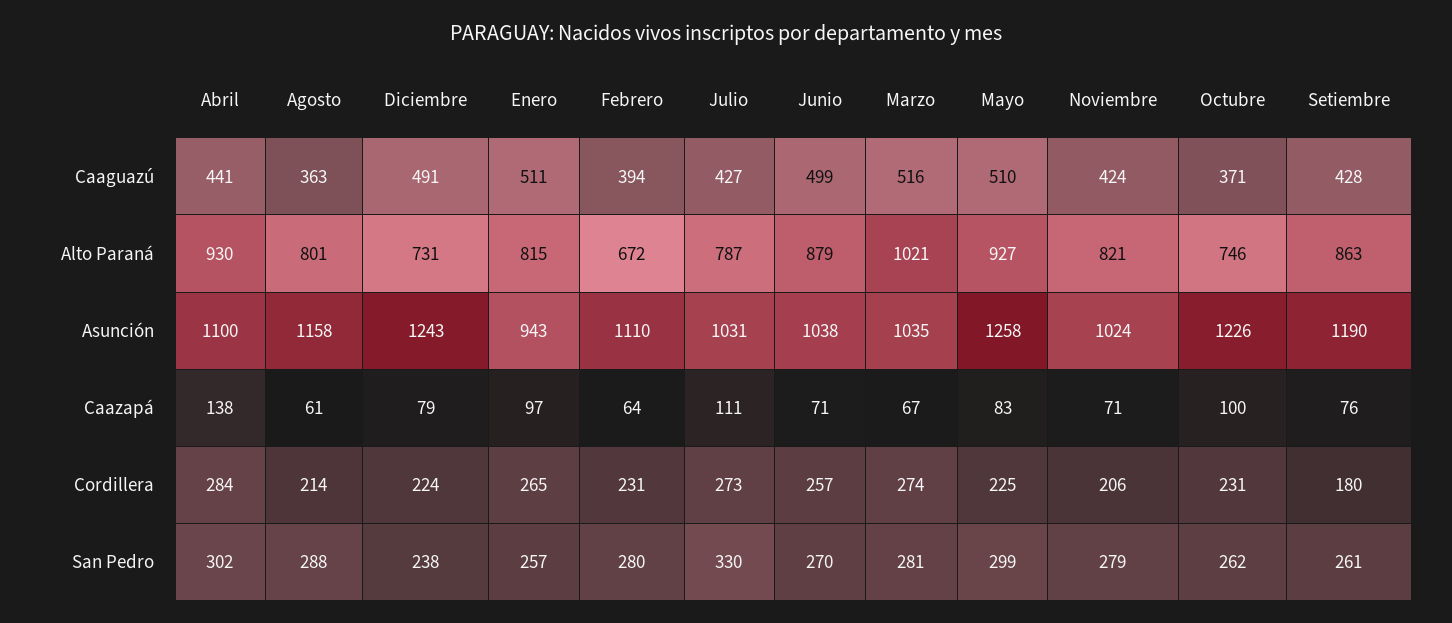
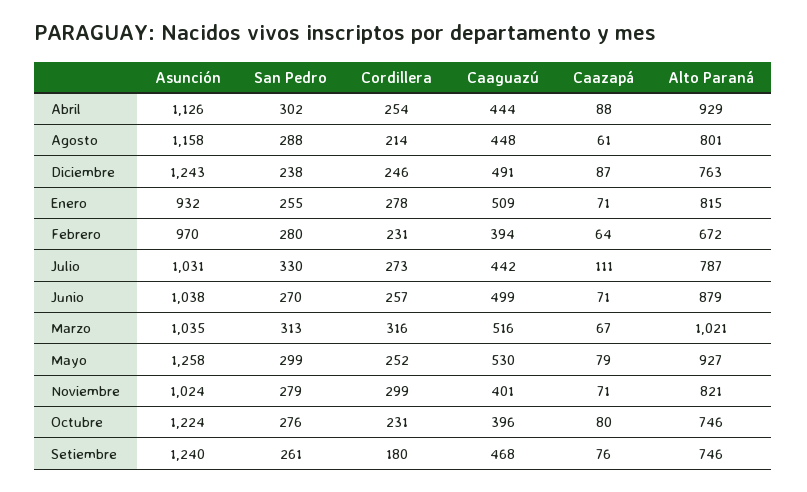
  {
    "Abril": {
-     "Caaguazú": 441,
+     "Caaguazú": 444,
-     "Alto Paraná": 930,
+     "Alto Paraná": 929,
-     "Asunción": 1100,
+     "Asunción": 1126,
-     "Caazapá": 138,
+     "Caazapá": 88,
-     "Cordillera": 284,
+     "Cordillera": 254,
      "San Pedro": 302
    },
    "Agosto": {
-     "Caaguazú": 363,
+     "Caaguazú": 448,
      "Alto Paraná": 801,
      "Asunción": 1158,
      "Caazapá": 61,
      "Cordillera": 214,
      "San Pedro": 288
    },
    "Diciembre": {
      "Caaguazú": 491,
-     "Alto Paraná": 731,
+     "Alto Paraná": 763,
      "Asunción": 1243,
-     "Caazapá": 79,
+     "Caazapá": 87,
-     "Cordillera": 224,
+     "Cordillera": 246,
      "San Pedro": 238
    },
    "Enero": {
-     "Caaguazú": 511,
+     "Caaguazú": 509,
      "Alto Paraná": 815,
-     "Asunción": 943,
+     "Asunción": 932,
-     "Caazapá": 97,
+     "Caazapá": 71,
-     "Cordillera": 265,
+     "Cordillera": 278,
-     "San Pedro": 257
+     "San Pedro": 255
    },
    "Febrero": {
      "Caaguazú": 394,
      "Alto Paraná": 672,
-     "Asunción": 1110,
+     "Asunción": 970,
      "Caazapá": 64,
      "Cordillera": 231,
      "San Pedro": 280
    },
    "Julio": {
-     "Caaguazú": 427,
+     "Caaguazú": 442,
      "Alto Paraná": 787,
      "Asunción": 1031,
      "Caazapá": 111,
      "Cordillera": 273,
      "San Pedro": 330
    },
    "Junio": {
      "Caaguazú": 499,
      "Alto Paraná": 879,
      "Asunción": 1038,
      "Caazapá": 71,
      "Cordillera": 257,
      "San Pedro": 270
    },
    "Marzo": {
      "Caaguazú": 516,
      "Alto Paraná": 1021,
      "Asunción": 1035,
      "Caazapá": 67,
-     "Cordillera": 274,
+     "Cordillera": 316,
-     "San Pedro": 281
+     "San Pedro": 313
    },
    "Mayo": {
-     "Caaguazú": 510,
+     "Caaguazú": 530,
      "Alto Paraná": 927,
      "Asunción": 1258,
-     "Caazapá": 83,
+     "Caazapá": 79,
-     "Cordillera": 225,
+     "Cordillera": 252,
      "San Pedro": 299
    },
    "Noviembre": {
-     "Caaguazú": 424,
+     "Caaguazú": 401,
      "Alto Paraná": 821,
      "Asunción": 1024,
      "Caazapá": 71,
-     "Cordillera": 206,
+     "Cordillera": 299,
      "San Pedro": 279
    },
    "Octubre": {
-     "Caaguazú": 371,
+     "Caaguazú": 396,
      "Alto Paraná": 746,
-     "Asunción": 1226,
+     "Asunción": 1224,
-     "Caazapá": 100,
+     "Caazapá": 80,
      "Cordillera": 231,
-     "San Pedro": 262
+     "San Pedro": 276
    },
    "Setiembre": {
-     "Caaguazú": 428,
+     "Caaguazú": 468,
-     "Alto Paraná": 863,
+     "Alto Paraná": 746,
-     "Asunción": 1190,
+     "Asunción": 1240,
      "Caazapá": 76,
      "Cordillera": 180,
      "San Pedro": 261
    }
  }

